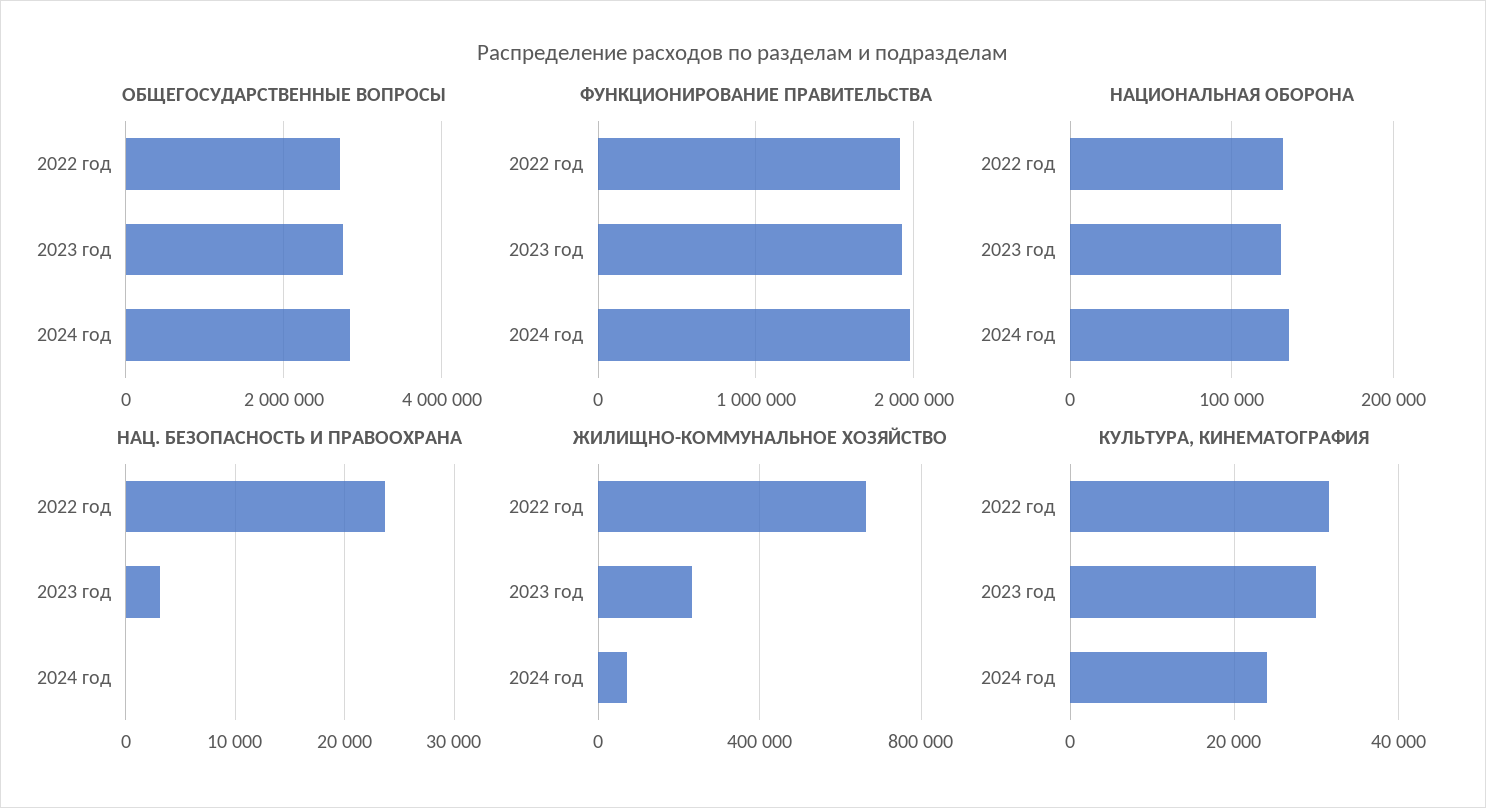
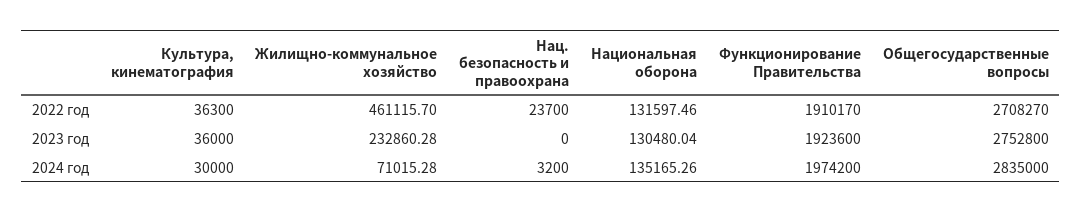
  {
    "ОБЩЕГОСУДАРСТВЕННЫЕ ВОПРОСЫ": {
      "2022 год": 2708270,
      "2023 год": 2752800,
      "2024 год": 2835000
    },
    "ФУНКЦИОНИРОВАНИЕ ПРАВИТЕЛЬСТВА": {
      "2022 год": 1910170,
      "2023 год": 1923600,
      "2024 год": 1974200
    },
    "НАЦИОНАЛЬНАЯ ОБОРОНА": {
      "2022 год": 131597.46,
      "2023 год": 130480.04,
      "2024 год": 135165.26
    },
    "НАЦ. БЕЗОПАСНОСТЬ И ПРАВООХРАНА": {
      "2022 год": 23700,
-     "2023 год": 3000,
+     "2023 год": 0,
-     "2024 год": 0
+     "2024 год": 3200
    },
    "ЖИЛИЩНО-КОММУНАЛЬНОЕ ХОЗЯЙСТВО": {
-     "2022 год": 650000,
+     "2022 год": 461115.7,
      "2023 год": 232860.28,
      "2024 год": 71015.28
    },
    "КУЛЬТУРА, КИНЕМАТОГРАФИЯ": {
-     "2022 год": 32000,
+     "2022 год": 36300,
-     "2023 год": 30000,
+     "2023 год": 36000,
-     "2024 год": 24000
+     "2024 год": 30000
    }
  }

